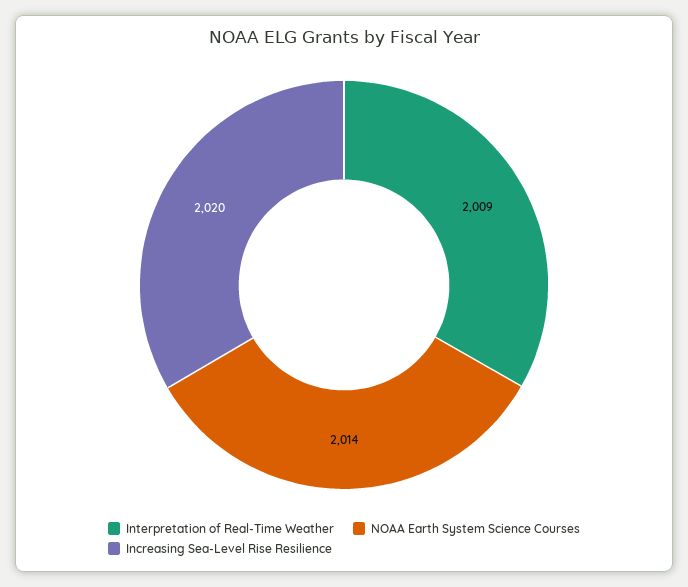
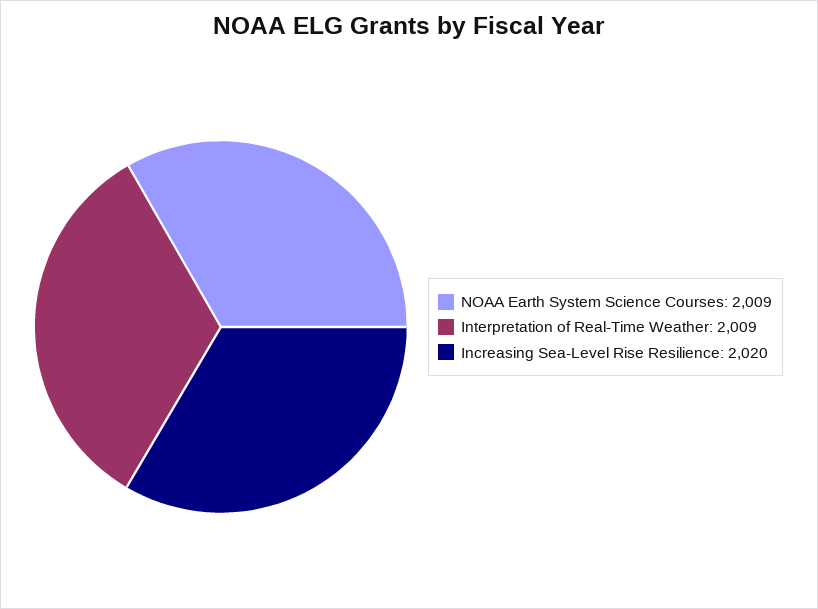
  {
    "Interpretation of Real-Time Weather": 2009,
-   "NOAA Earth System Science Courses": 2014,
+   "NOAA Earth System Science Courses": 2009,
    "Increasing Sea-Level Rise Resilience": 2020
  }

